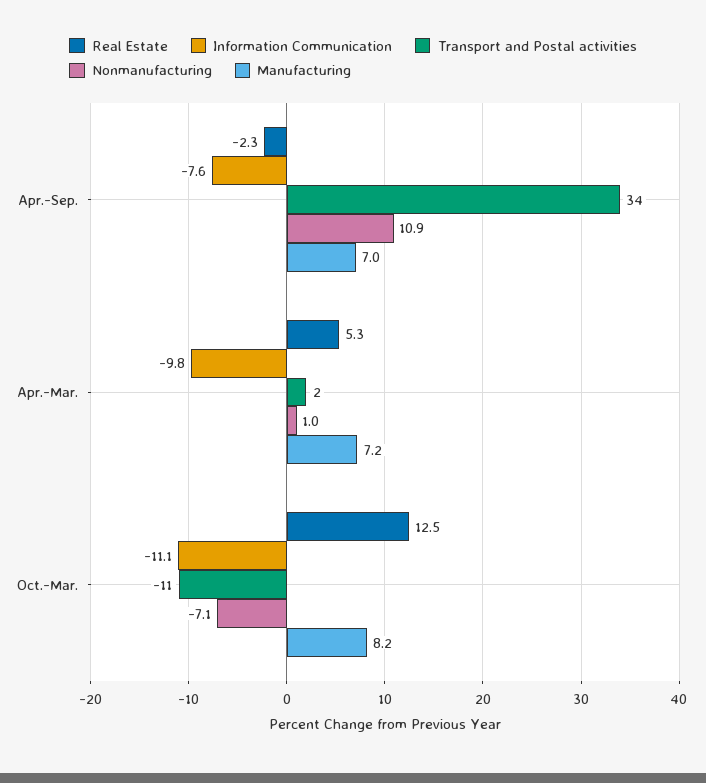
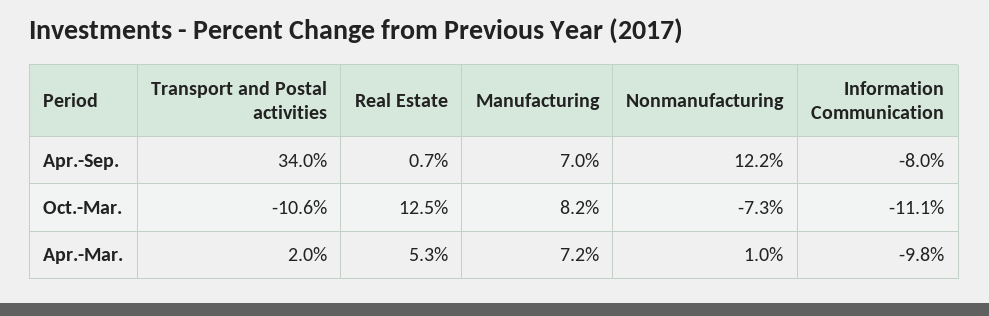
  {
    "Real Estate": {
-     "Apr.-Sep.": -2.3,
+     "Apr.-Sep.": 0.7,
      "Apr.-Mar.": 5.3,
      "Oct.-Mar.": 12.5
    },
    "Information Communication": {
-     "Apr.-Sep.": -7.6,
+     "Apr.-Sep.": -8,
      "Apr.-Mar.": -9.8,
      "Oct.-Mar.": -11.1
    },
    "Transport and Postal activities": {
      "Apr.-Sep.": 34,
      "Apr.-Mar.": 2,
      "Oct.-Mar.": -10.6
    },
    "Nonmanufacturing": {
-     "Apr.-Sep.": 10.9,
+     "Apr.-Sep.": 12.2,
      "Apr.-Mar.": 1,
-     "Oct.-Mar.": -7.1
+     "Oct.-Mar.": -7.3
    },
    "Manufacturing": {
      "Apr.-Sep.": 7,
      "Apr.-Mar.": 7.2,
      "Oct.-Mar.": 8.2
    }
  }

